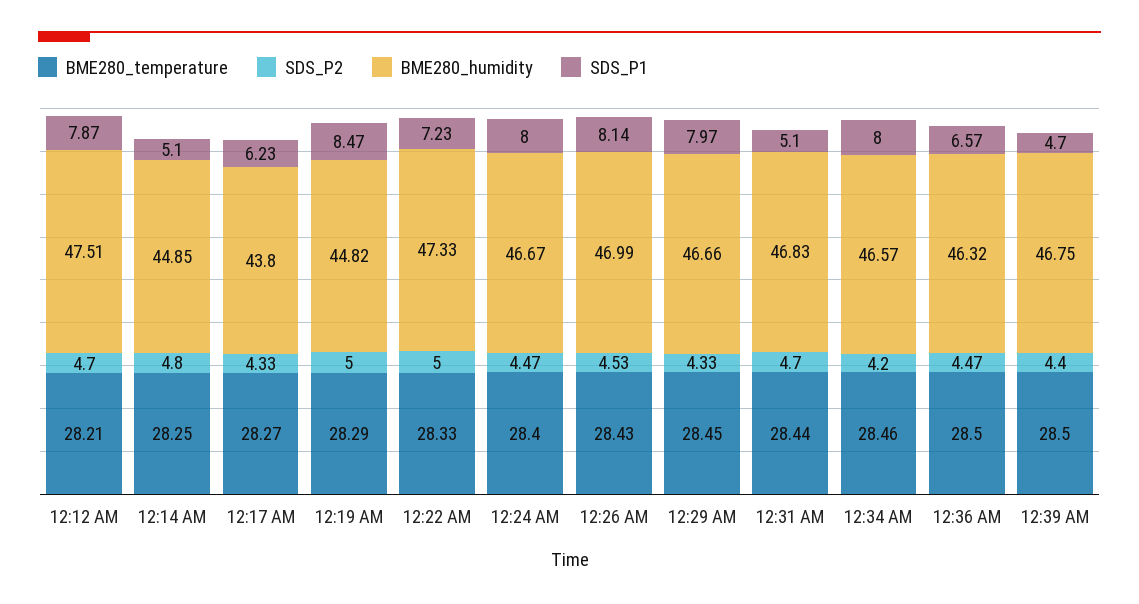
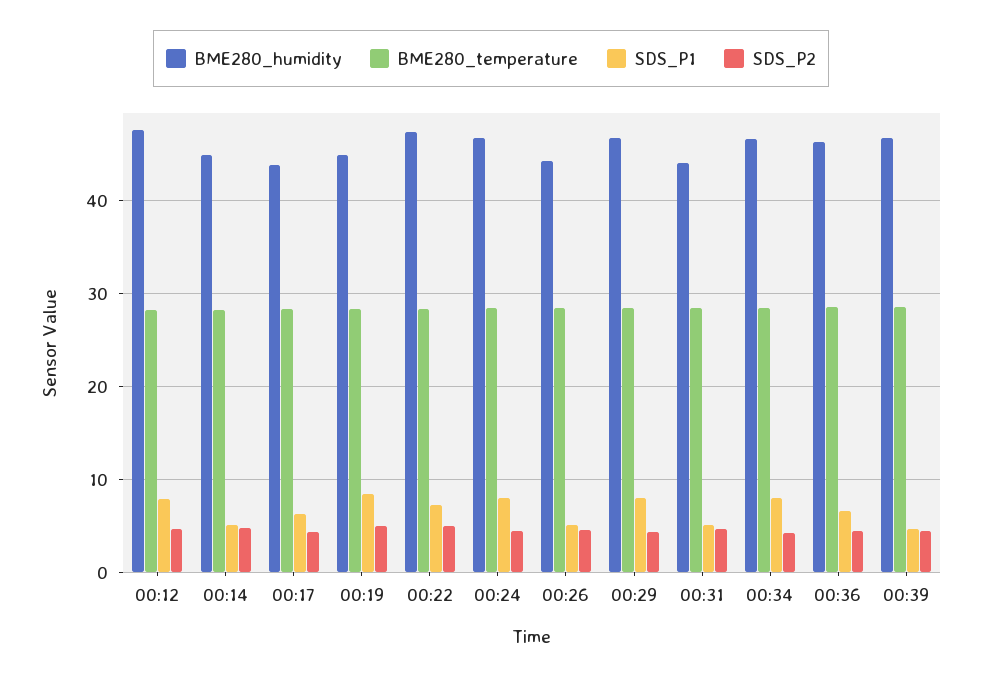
  {
    "BME280_temperature": {
      "12:12 AM": 28.21,
      "12:14 AM": 28.25,
      "12:17 AM": 28.27,
      "12:19 AM": 28.29,
      "12:22 AM": 28.33,
      "12:24 AM": 28.4,
      "12:26 AM": 28.43,
      "12:29 AM": 28.45,
      "12:31 AM": 28.44,
      "12:34 AM": 28.46,
      "12:36 AM": 28.5,
      "12:39 AM": 28.5
    },
    "SDS_P2": {
      "12:12 AM": 4.7,
      "12:14 AM": 4.8,
      "12:17 AM": 4.33,
      "12:19 AM": 5,
      "12:22 AM": 5,
      "12:24 AM": 4.47,
      "12:26 AM": 4.53,
      "12:29 AM": 4.33,
      "12:31 AM": 4.7,
      "12:34 AM": 4.2,
      "12:36 AM": 4.47,
      "12:39 AM": 4.4
    },
    "BME280_humidity": {
      "12:12 AM": 47.51,
      "12:14 AM": 44.85,
      "12:17 AM": 43.8,
      "12:19 AM": 44.82,
      "12:22 AM": 47.33,
      "12:24 AM": 46.67,
-     "12:26 AM": 46.99,
+     "12:26 AM": 44,
      "12:29 AM": 46.66,
-     "12:31 AM": 46.83,
+     "12:31 AM": 44,
      "12:34 AM": 46.57,
      "12:36 AM": 46.32,
      "12:39 AM": 46.75
    },
    "SDS_P1": {
      "12:12 AM": 7.87,
      "12:14 AM": 5.1,
      "12:17 AM": 6.23,
      "12:19 AM": 8.47,
      "12:22 AM": 7.23,
      "12:24 AM": 8,
-     "12:26 AM": 8.14,
+     "12:26 AM": 5,
      "12:29 AM": 7.97,
      "12:31 AM": 5.1,
      "12:34 AM": 8,
      "12:36 AM": 6.57,
      "12:39 AM": 4.7
    }
  }

